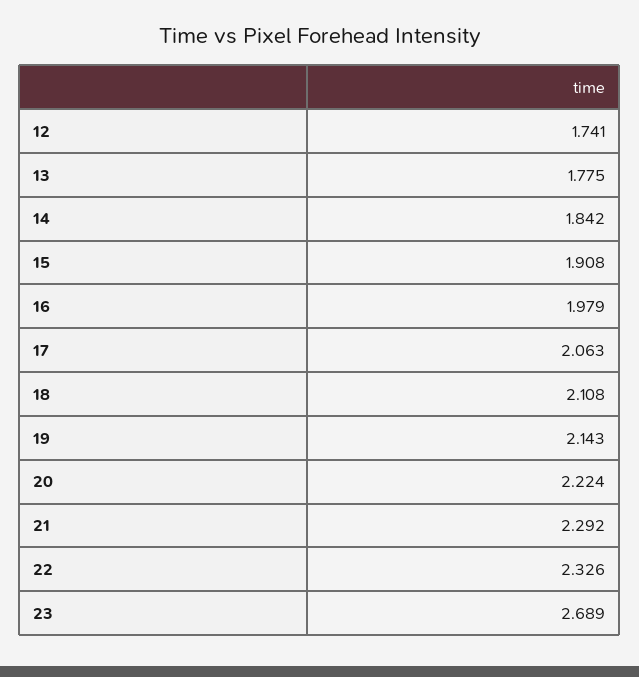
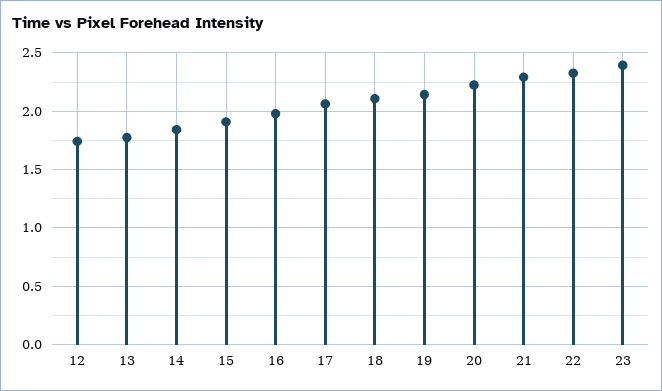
  {
    "12": 1.741,
    "13": 1.775,
    "14": 1.842,
    "15": 1.908,
    "16": 1.979,
    "17": 2.063,
    "18": 2.108,
    "19": 2.143,
    "20": 2.224,
    "21": 2.292,
    "22": 2.326,
-   "23": 2.689
+   "23": 2.4
  }

